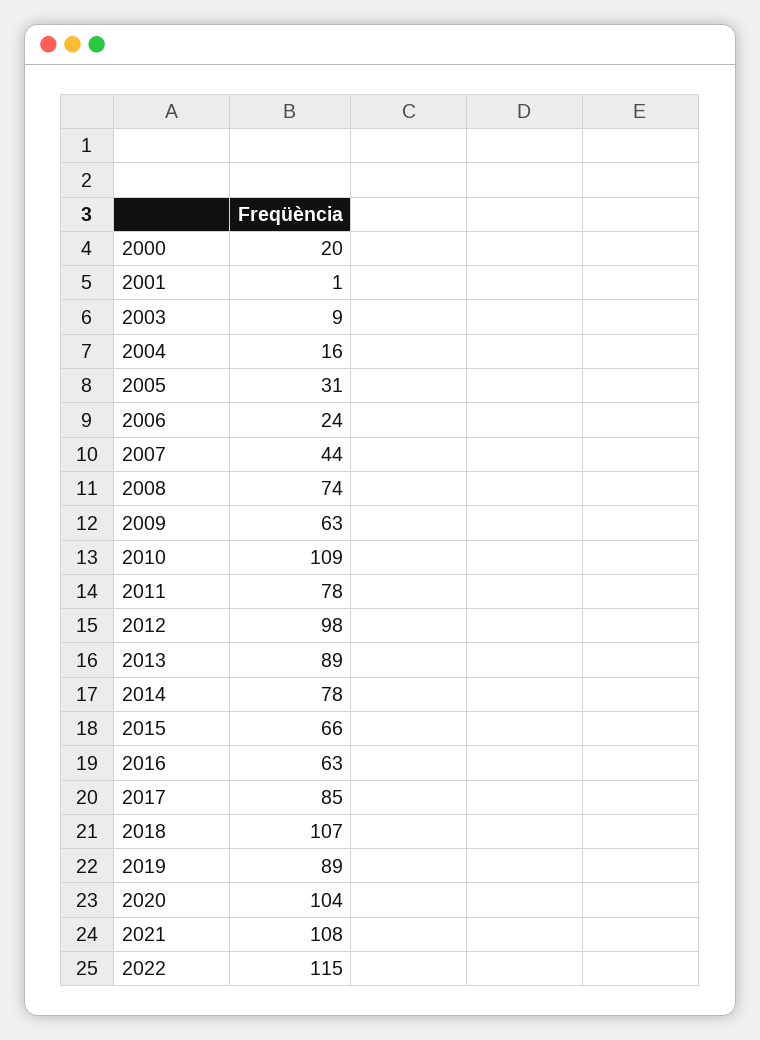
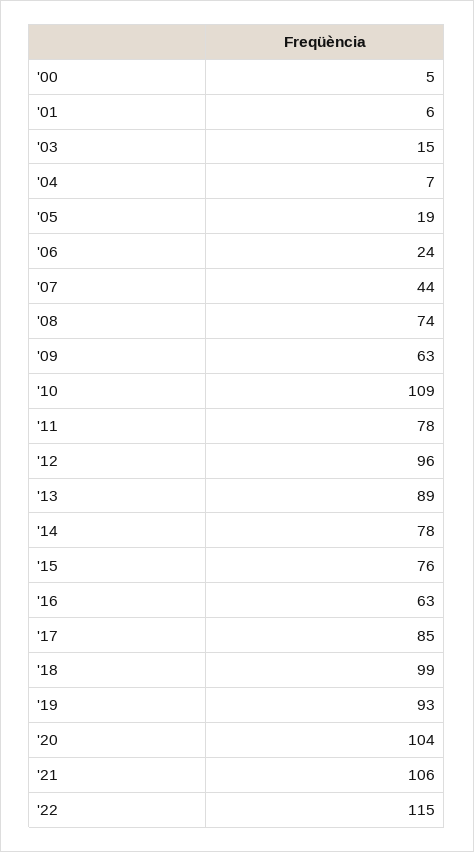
  {
-   "2000": 20,
+   "2000": 5,
-   "2001": 1,
+   "2001": 6,
-   "2003": 9,
+   "2003": 15,
-   "2004": 16,
+   "2004": 7,
-   "2005": 31,
+   "2005": 19,
    "2006": 24,
    "2007": 44,
    "2008": 74,
    "2009": 63,
    "2010": 109,
    "2011": 78,
-   "2012": 98,
+   "2012": 96,
    "2013": 89,
    "2014": 78,
-   "2015": 66,
+   "2015": 76,
    "2016": 63,
    "2017": 85,
-   "2018": 107,
+   "2018": 99,
-   "2019": 89,
+   "2019": 93,
    "2020": 104,
-   "2021": 108,
+   "2021": 106,
    "2022": 115
  }

